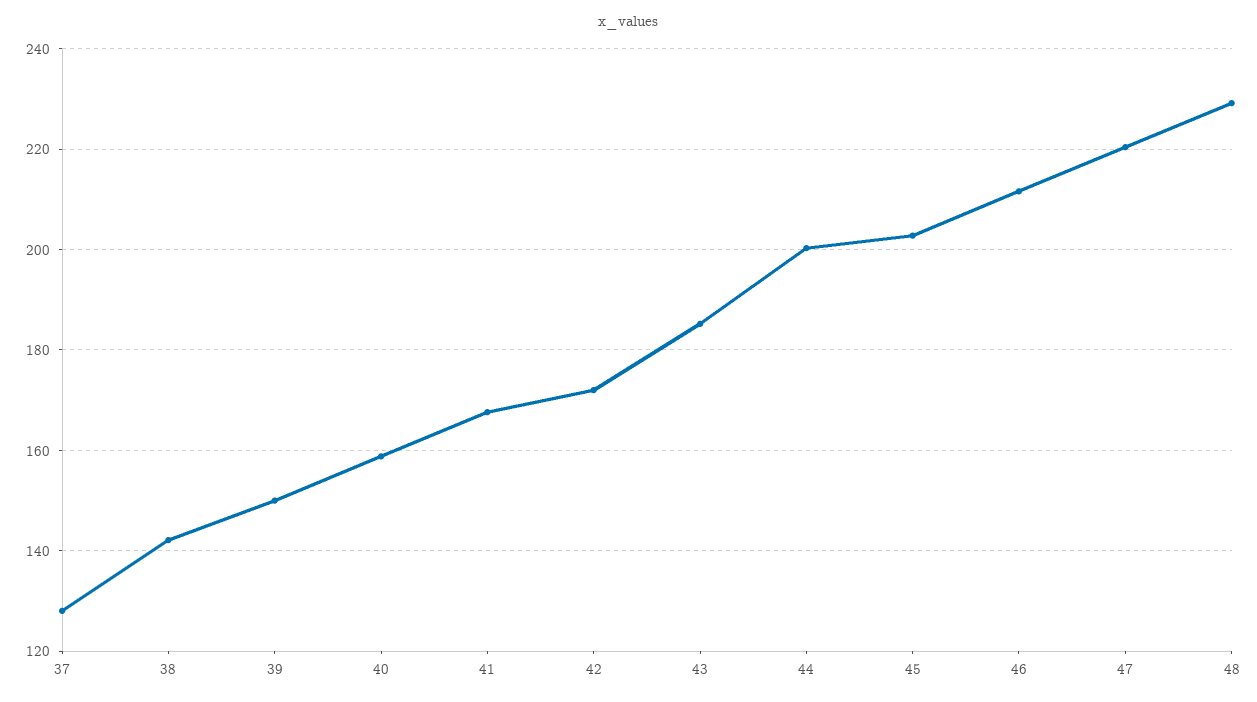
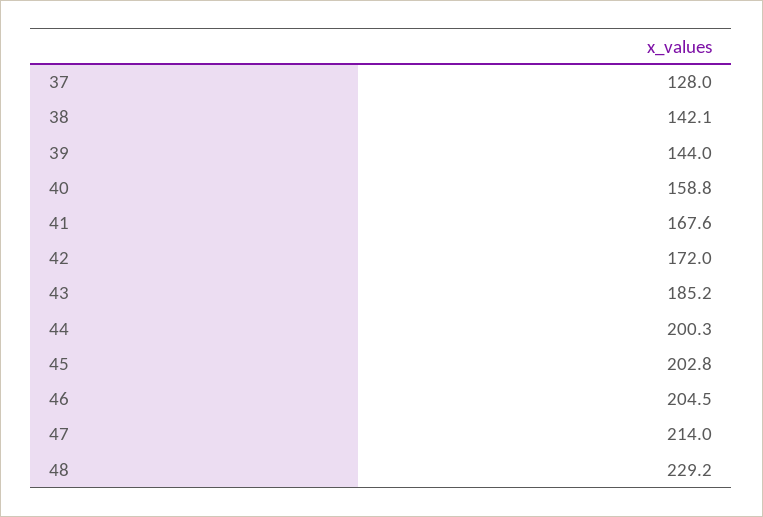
  {
    "37": 128,
    "38": 142.1,
-   "39": 150,
+   "39": 144,
    "40": 158.8,
    "41": 167.6,
    "42": 172,
    "43": 185.2,
    "44": 200.3,
    "45": 202.8,
-   "46": 212,
+   "46": 204.5,
-   "47": 220,
+   "47": 214,
    "48": 229.2
  }

